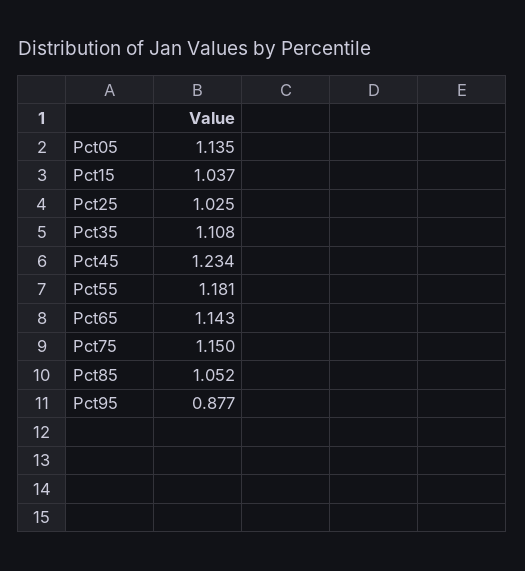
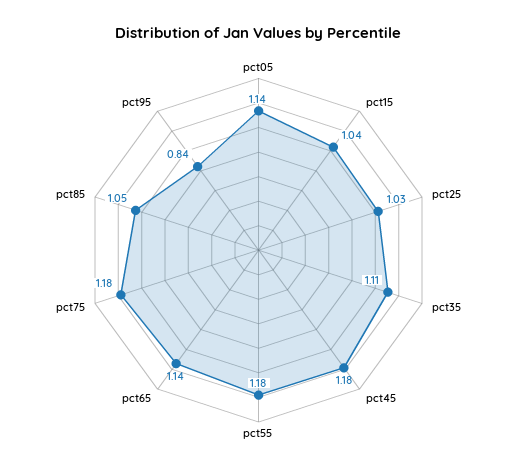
  {
    "Pct05": 1.135,
    "Pct15": 1.037,
    "Pct25": 1.025,
    "Pct35": 1.108,
-   "Pct45": 1.234,
+   "Pct45": 1.18,
    "Pct55": 1.181,
    "Pct65": 1.143,
-   "Pct75": 1.15,
+   "Pct75": 1.18,
    "Pct85": 1.052,
-   "Pct95": 0.877
+   "Pct95": 0.84
  }

